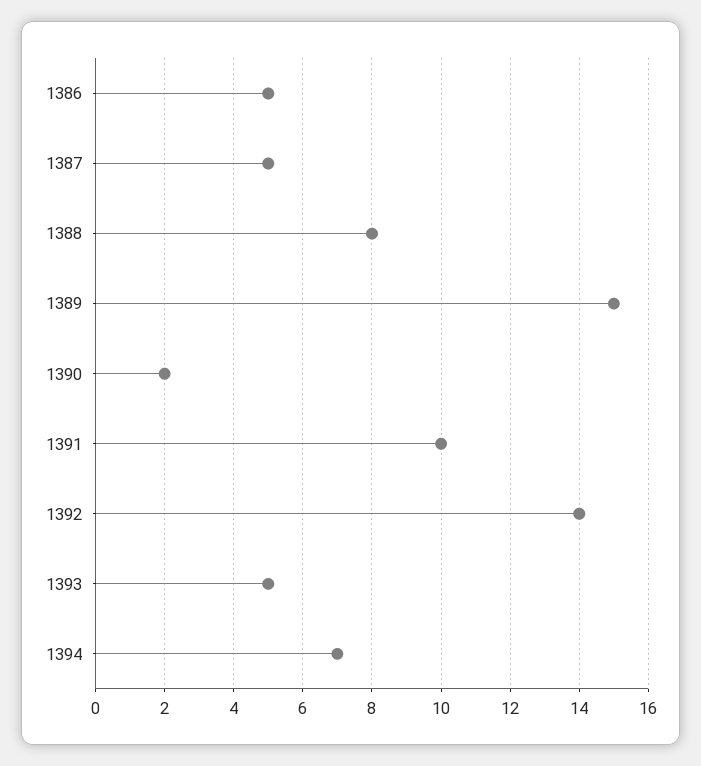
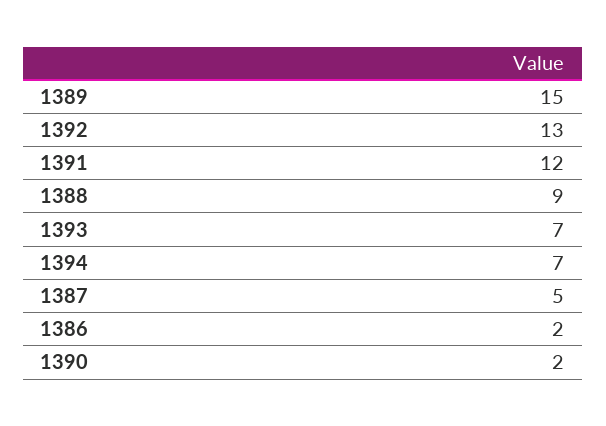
  {
-   "1386": 5,
+   "1386": 2,
    "1387": 5,
-   "1388": 8,
+   "1388": 9,
    "1389": 15,
    "1390": 2,
-   "1391": 10,
+   "1391": 12,
-   "1392": 14,
+   "1392": 13,
-   "1393": 5,
+   "1393": 7,
    "1394": 7
  }

